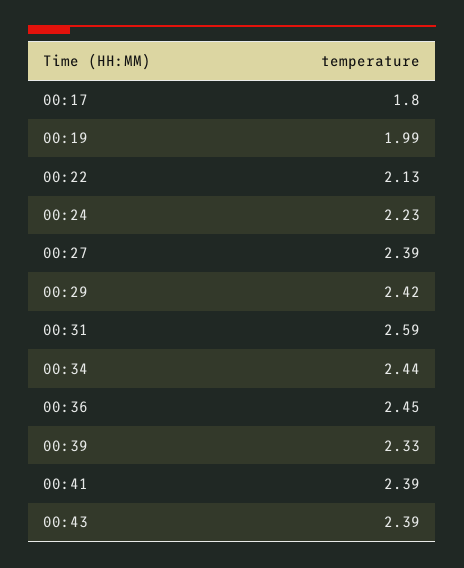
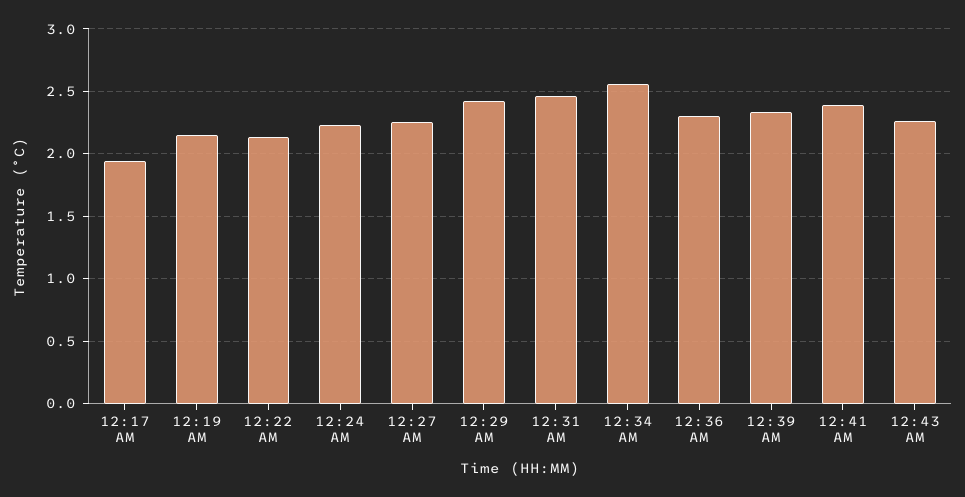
  {
-   "00:17": 1.8,
+   "00:17": 1.95,
-   "00:19": 1.99,
+   "00:19": 2.15,
    "00:22": 2.13,
    "00:24": 2.23,
-   "00:27": 2.39,
+   "00:27": 2.25,
    "00:29": 2.42,
-   "00:31": 2.59,
+   "00:31": 2.45,
-   "00:34": 2.44,
+   "00:34": 2.55,
-   "00:36": 2.45,
+   "00:36": 2.3,
    "00:39": 2.33,
    "00:41": 2.39,
-   "00:43": 2.39
+   "00:43": 2.25
  }

